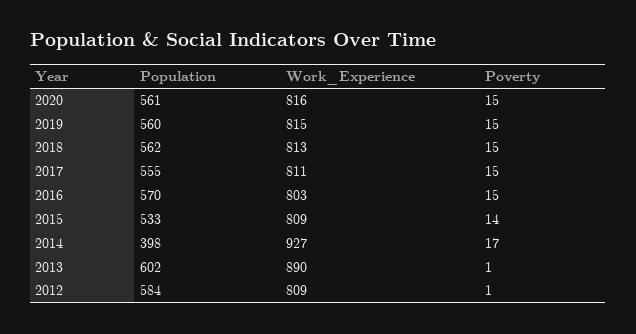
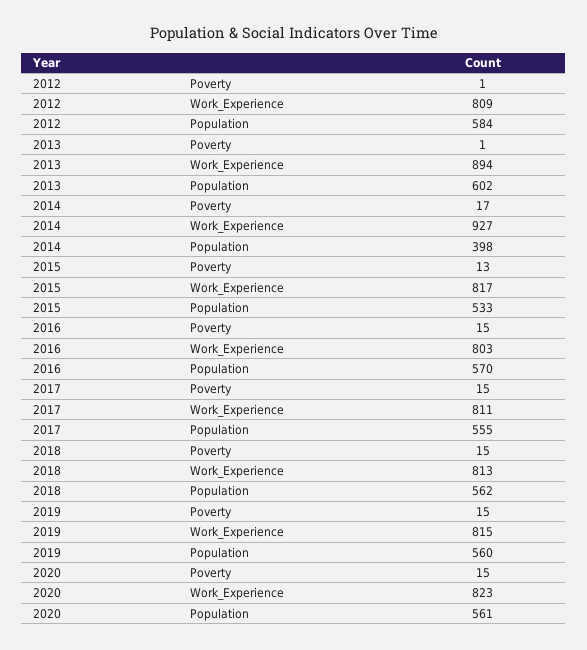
  {
    "Population": {
      "2020": 561,
      "2019": 560,
      "2018": 562,
      "2017": 555,
      "2016": 570,
      "2015": 533,
      "2014": 398,
      "2013": 602,
      "2012": 584
    },
    "Work_Experience": {
-     "2020": 816,
+     "2020": 823,
      "2019": 815,
      "2018": 813,
      "2017": 811,
      "2016": 803,
-     "2015": 809,
+     "2015": 817,
      "2014": 927,
-     "2013": 890,
+     "2013": 894,
      "2012": 809
    },
    "Poverty": {
      "2020": 15,
      "2019": 15,
      "2018": 15,
      "2017": 15,
      "2016": 15,
-     "2015": 14,
+     "2015": 13,
      "2014": 17,
      "2013": 1,
      "2012": 1
    }
  }

